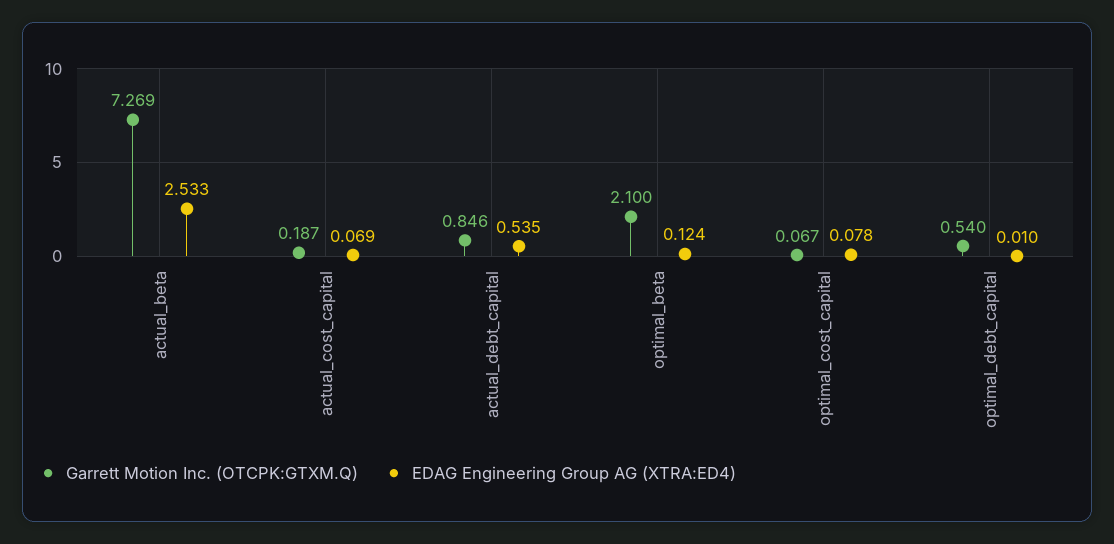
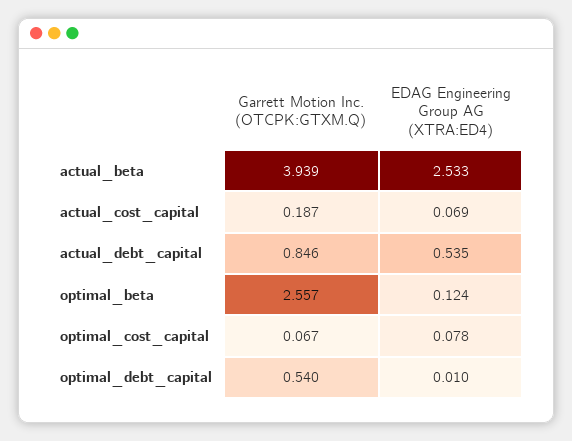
  {
    "Garrett Motion Inc. (OTCPK:GTXM.Q)": {
-     "actual_beta": 7.269,
+     "actual_beta": 3.939,
      "actual_cost_capital": 0.187,
      "actual_debt_capital": 0.846,
-     "optimal_beta": 2.1,
+     "optimal_beta": 2.557,
      "optimal_cost_capital": 0.067,
      "optimal_debt_capital": 0.54
    },
    "EDAG Engineering Group AG (XTRA:ED4)": {
      "actual_beta": 2.533,
      "actual_cost_capital": 0.069,
      "actual_debt_capital": 0.535,
      "optimal_beta": 0.124,
      "optimal_cost_capital": 0.078,
      "optimal_debt_capital": 0.01
    }
  }

